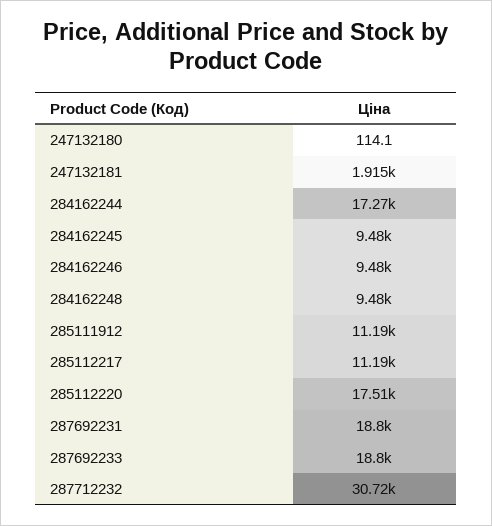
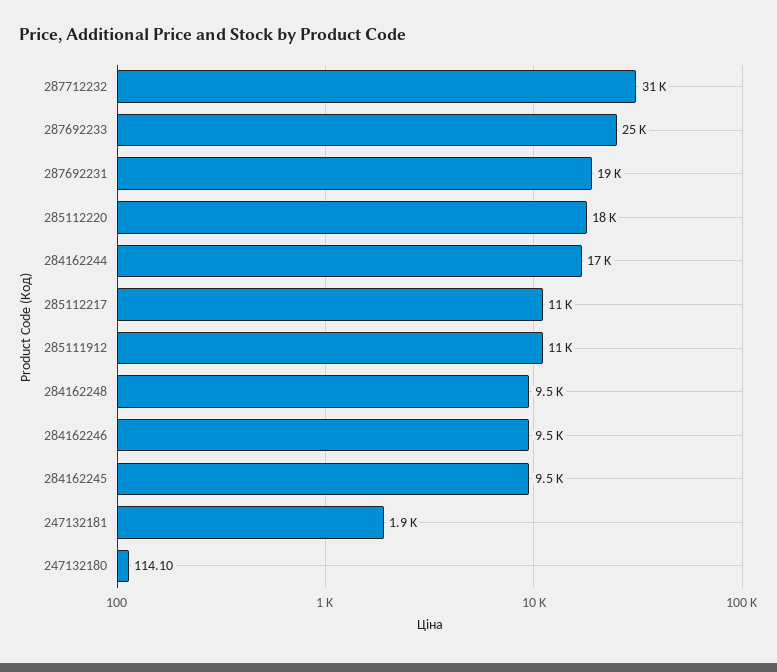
  {
    "247132180": 114.1,
    "247132181": 1915,
    "284162244": 17270,
    "284162245": 9480,
    "284162246": 9480,
    "284162248": 9480,
    "285111912": 11190,
    "285112217": 11190,
    "285112220": 17510,
    "287692231": 18800,
-   "287692233": 18800,
+   "287692233": 25000,
    "287712232": 30720
  }

